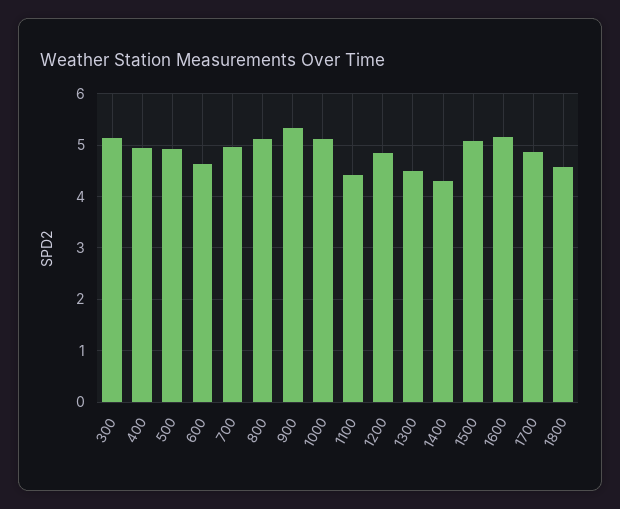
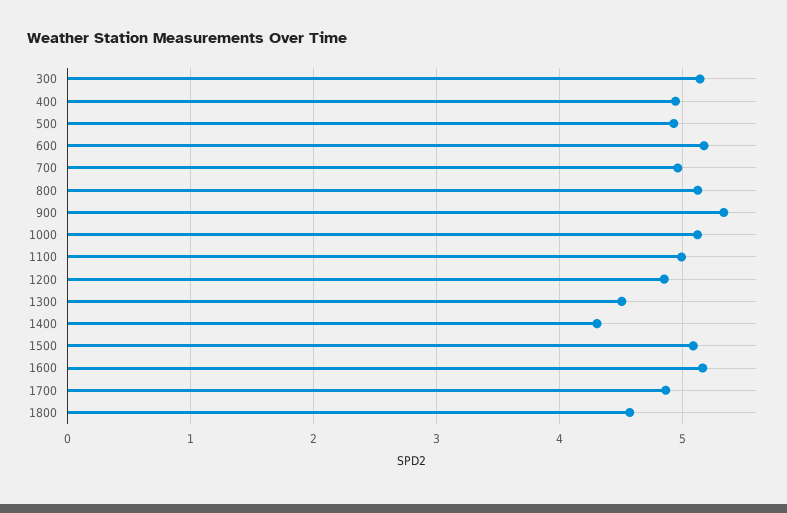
  {
    "300": 5.1,
    "400": 4.9,
    "500": 4.9,
-   "600": 4.6,
+   "600": 5.2,
    "700": 5,
    "800": 5.1,
    "900": 5.3,
    "1000": 5.1,
-   "1100": 4.4,
+   "1100": 5,
    "1200": 4.8,
    "1300": 4.5,
    "1400": 4.3,
    "1500": 5.1,
    "1600": 5.2,
    "1700": 4.9,
    "1800": 4.6
  }

